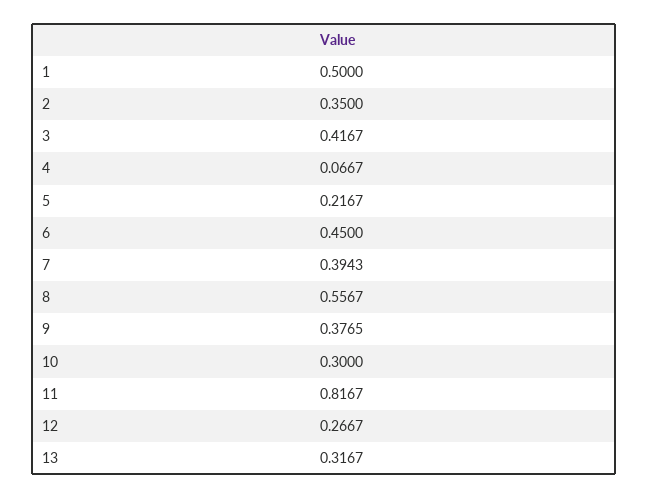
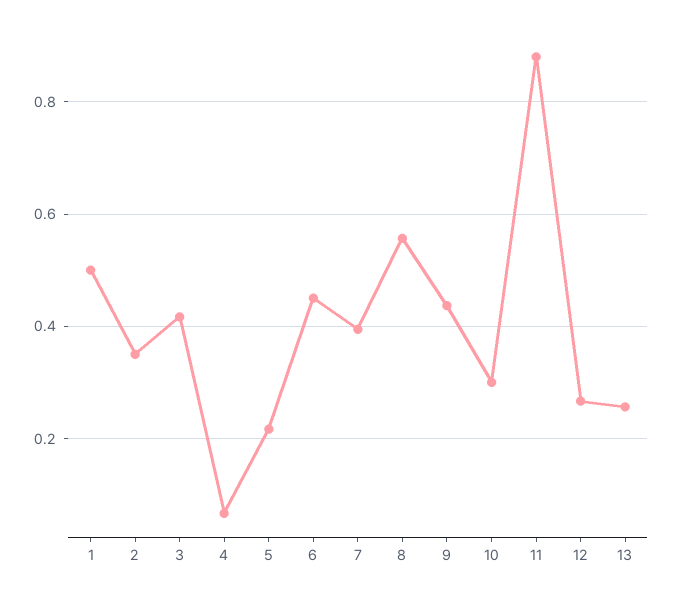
  {
    "1": 0.5,
    "2": 0.35,
    "3": 0.4167,
    "4": 0.0667,
    "5": 0.2167,
    "6": 0.45,
    "7": 0.3943,
    "8": 0.5567,
-   "9": 0.3765,
+   "9": 0.44,
    "10": 0.3,
-   "11": 0.8167,
+   "11": 0.88,
    "12": 0.2667,
-   "13": 0.3167
+   "13": 0.26
  }

